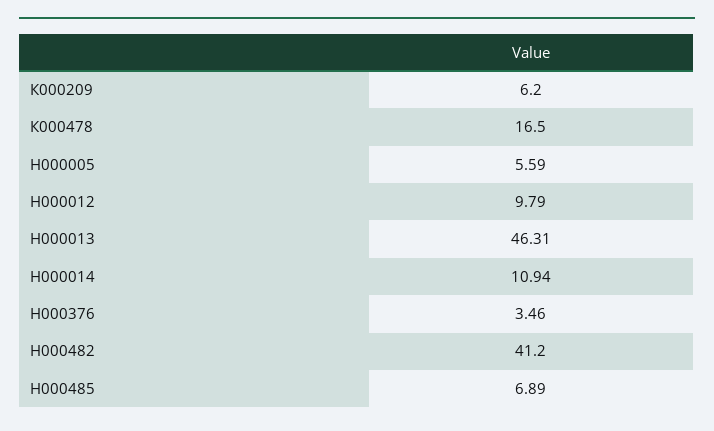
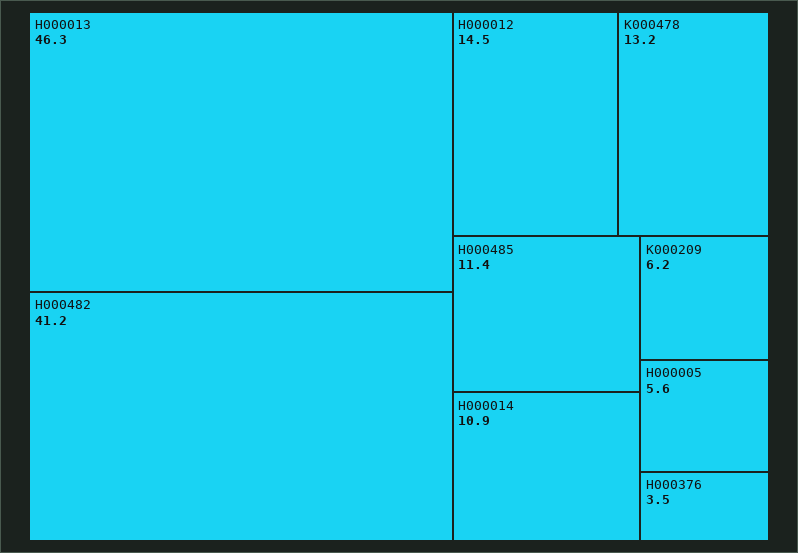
  {
    "К000209": 6.2,
-   "К000478": 16.5,
+   "К000478": 13.2,
    "Н000005": 5.59,
-   "Н000012": 9.79,
+   "Н000012": 14.5,
    "Н000013": 46.31,
    "Н000014": 10.94,
    "Н000376": 3.46,
    "Н000482": 41.2,
-   "Н000485": 6.89
+   "Н000485": 11.4
  }

